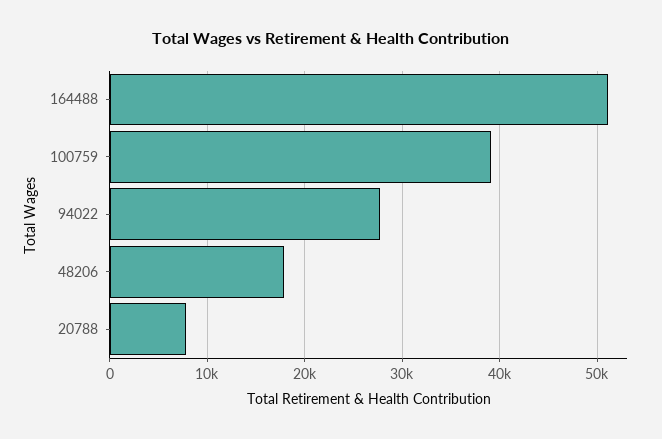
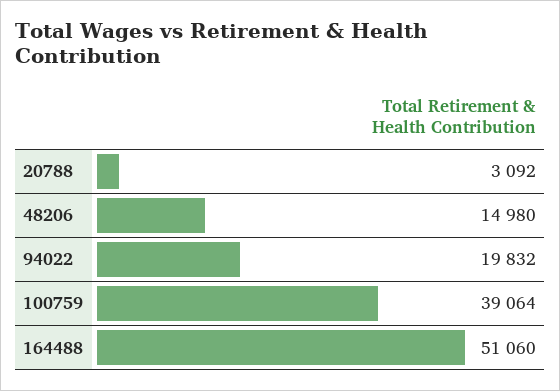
  {
    "164488": 51060,
    "100759": 39064,
-   "94022": 28000,
+   "94022": 19832,
-   "48206": 18000,
+   "48206": 14980,
-   "20788": 8000
+   "20788": 3092
  }

